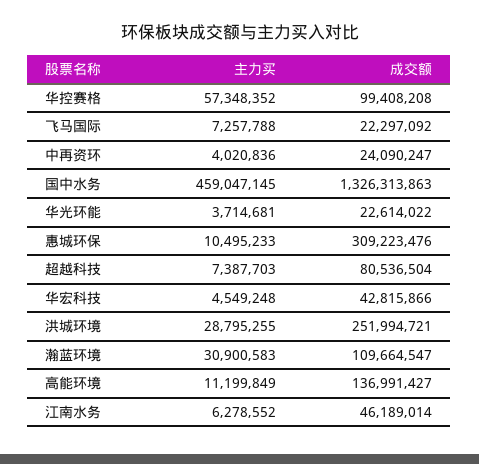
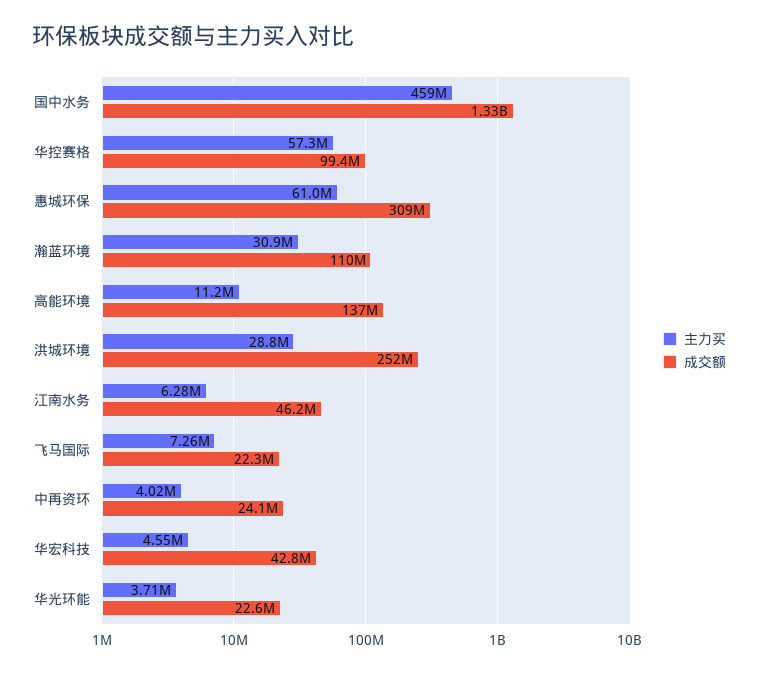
  {
    "主力买": {
      "华控赛格": 57348352,
      "飞马国际": 7257788,
      "中再资环": 4020836,
      "国中水务": 459047145,
      "华光环能": 3714681,
-     "惠城环保": 10495233,
+     "惠城环保": 61000000,
-     "超越科技": 7387703,
      "华宏科技": 4549248,
      "洪城环境": 28795255,
      "瀚蓝环境": 30900583,
      "高能环境": 11199849,
      "江南水务": 6278552
    },
    "成交额": {
      "华控赛格": 99408208,
      "飞马国际": 22297092,
      "中再资环": 24090247,
      "国中水务": 1326313863,
      "华光环能": 22614022,
      "惠城环保": 309223476,
-     "超越科技": 80536504,
      "华宏科技": 42815866,
      "洪城环境": 251994721,
      "瀚蓝环境": 109664547,
      "高能环境": 136991427,
      "江南水务": 46189014
    }
  }

